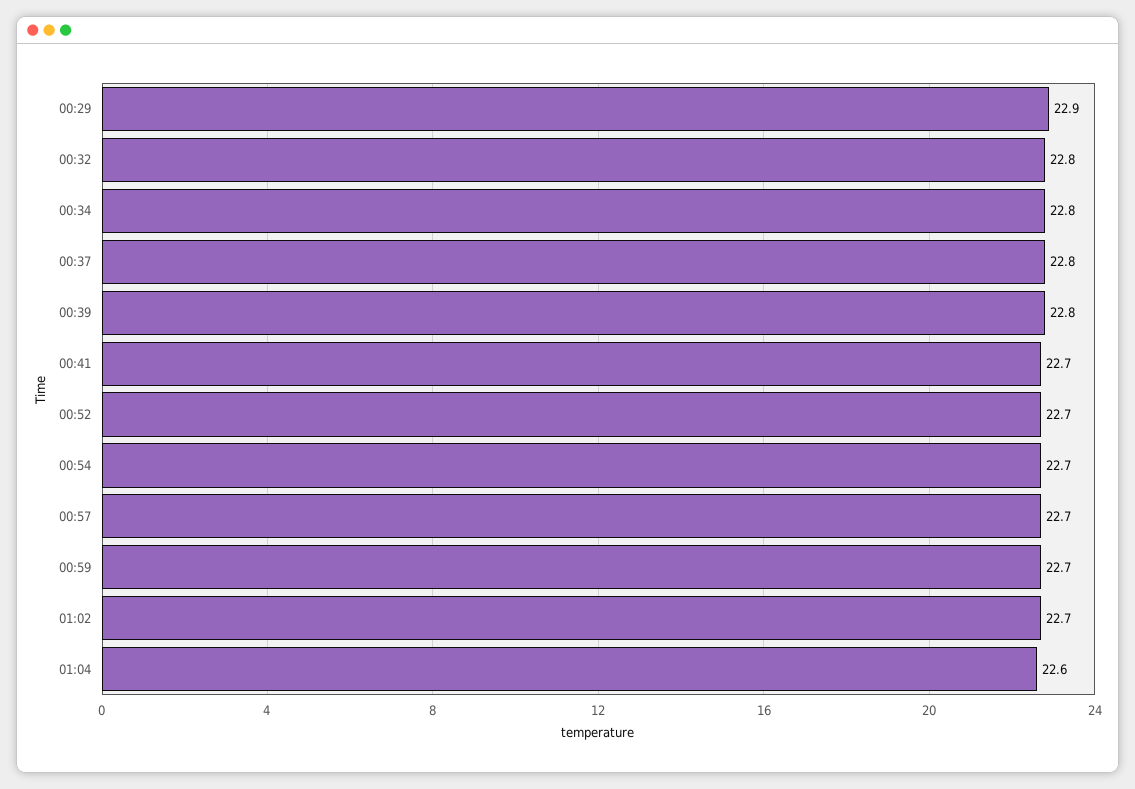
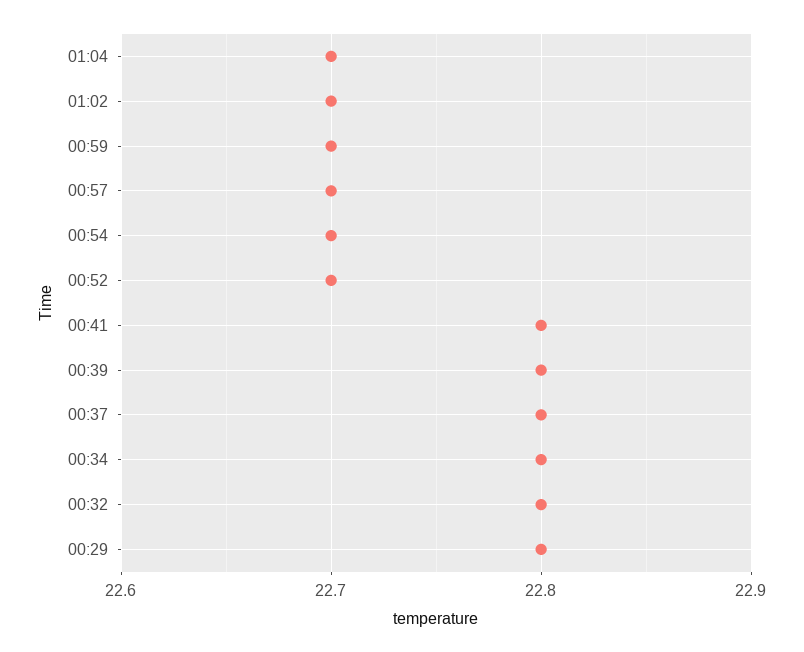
  {
-   "00:29": 22.9,
+   "00:29": 22.8,
    "00:32": 22.8,
    "00:34": 22.8,
    "00:37": 22.8,
    "00:39": 22.8,
-   "00:41": 22.7,
+   "00:41": 22.8,
    "00:52": 22.7,
    "00:54": 22.7,
    "00:57": 22.7,
    "00:59": 22.7,
    "01:02": 22.7,
-   "01:04": 22.6
+   "01:04": 22.7
  }

